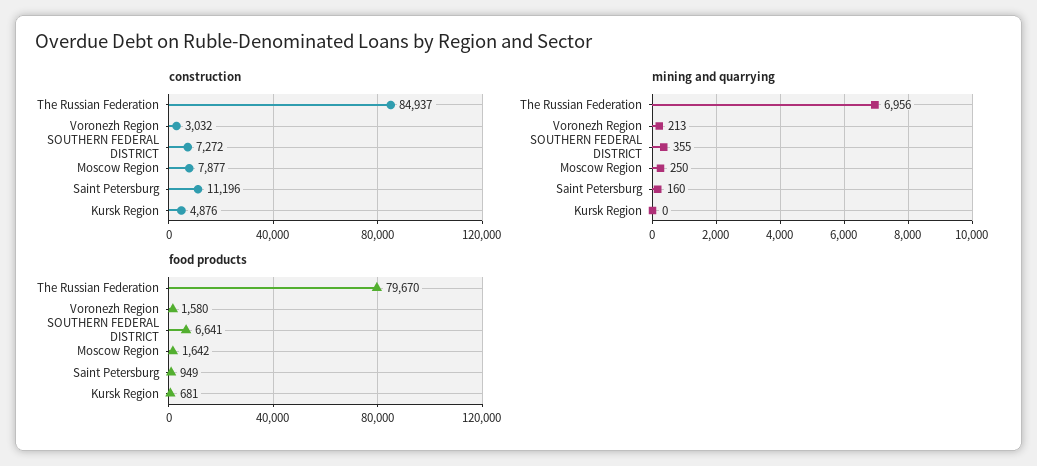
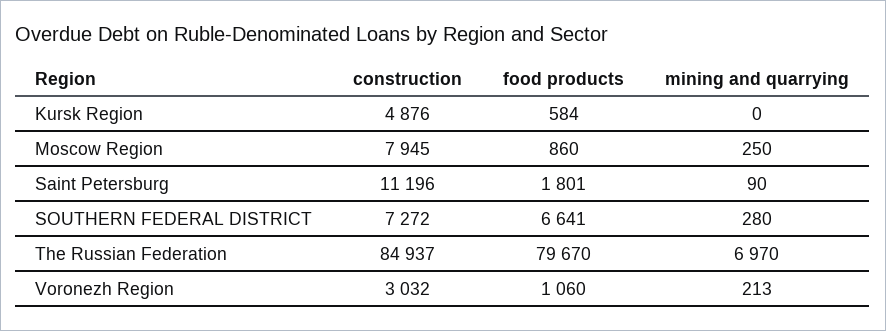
  {
    "construction": {
      "The Russian Federation": 84937,
      "Voronezh Region": 3032,
      "SOUTHERN FEDERAL DISTRICT": 7272,
-     "Moscow Region": 7877,
+     "Moscow Region": 7945,
      "Saint Petersburg": 11196,
      "Kursk Region": 4876
    },
    "mining and quarrying": {
-     "The Russian Federation": 6956,
+     "The Russian Federation": 6970,
      "Voronezh Region": 213,
-     "SOUTHERN FEDERAL DISTRICT": 355,
+     "SOUTHERN FEDERAL DISTRICT": 280,
      "Moscow Region": 250,
-     "Saint Petersburg": 160,
+     "Saint Petersburg": 90,
      "Kursk Region": 0
    },
    "food products": {
      "The Russian Federation": 79670,
-     "Voronezh Region": 1580,
+     "Voronezh Region": 1060,
      "SOUTHERN FEDERAL DISTRICT": 6641,
-     "Moscow Region": 1642,
+     "Moscow Region": 860,
-     "Saint Petersburg": 949,
+     "Saint Petersburg": 1801,
-     "Kursk Region": 681
+     "Kursk Region": 584
    }
  }

